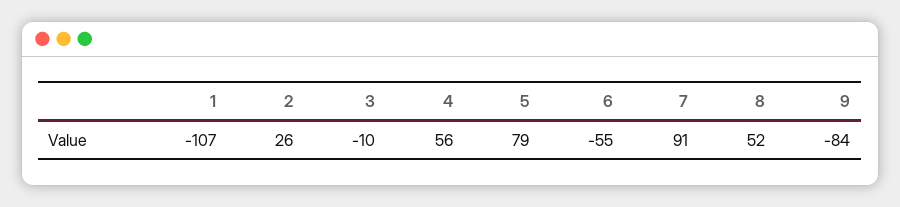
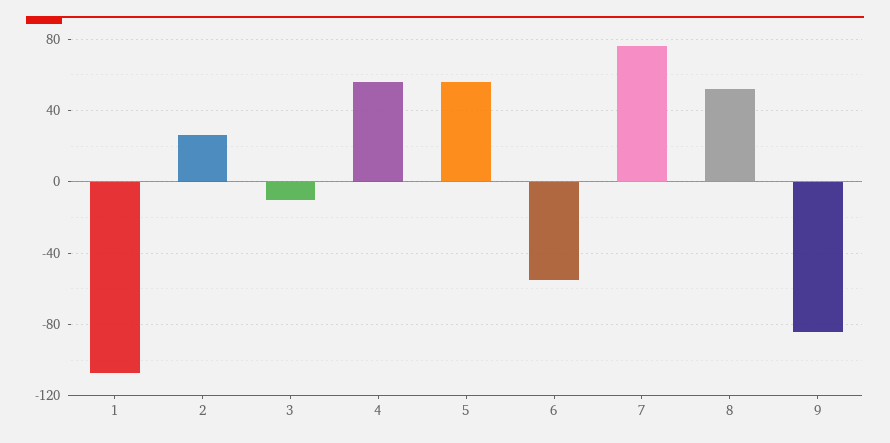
  {
    "1": -107,
    "2": 26,
    "3": -10,
    "4": 56,
-   "5": 79,
+   "5": 55,
    "6": -55,
-   "7": 91,
+   "7": 75,
    "8": 52,
    "9": -84
  }

